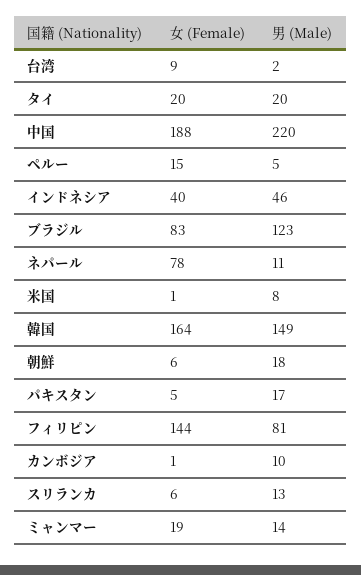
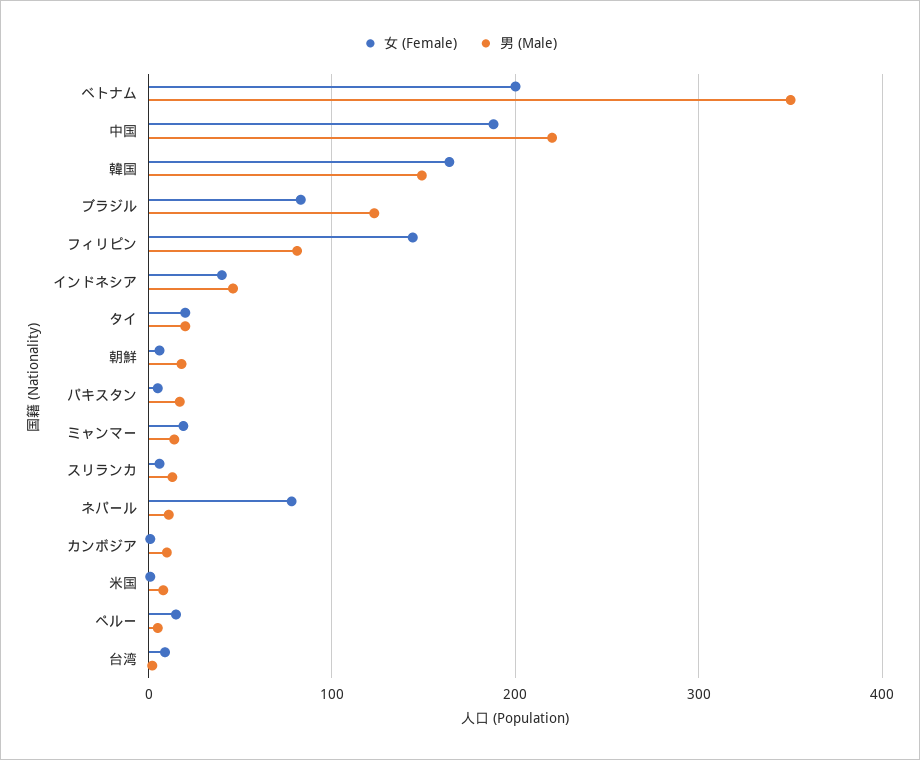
  {
    "女 (Female)": {
      "台湾": 9,
      "タイ": 20,
      "中国": 188,
      "ペルー": 15,
      "インドネシア": 40,
      "ブラジル": 83,
      "ネパール": 78,
      "米国": 1,
      "韓国": 164,
      "朝鮮": 6,
      "パキスタン": 5,
      "フィリピン": 144,
      "カンボジア": 1,
      "スリランカ": 6,
-     "ミャンマー": 19
+     "ミャンマー": 19,
+     "ベトナム": 200
    },
    "男 (Male)": {
      "台湾": 2,
      "タイ": 20,
      "中国": 220,
      "ペルー": 5,
      "インドネシア": 46,
      "ブラジル": 123,
      "ネパール": 11,
      "米国": 8,
      "韓国": 149,
      "朝鮮": 18,
      "パキスタン": 17,
      "フィリピン": 81,
      "カンボジア": 10,
      "スリランカ": 13,
-     "ミャンマー": 14
+     "ミャンマー": 14,
+     "ベトナム": 350
    }
  }

